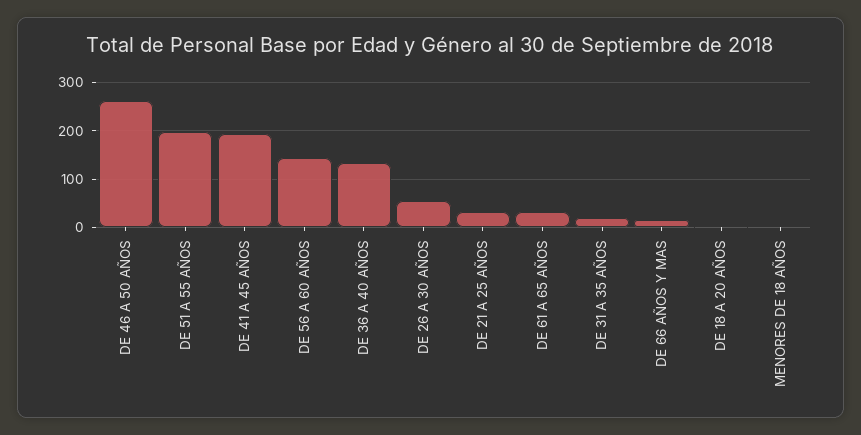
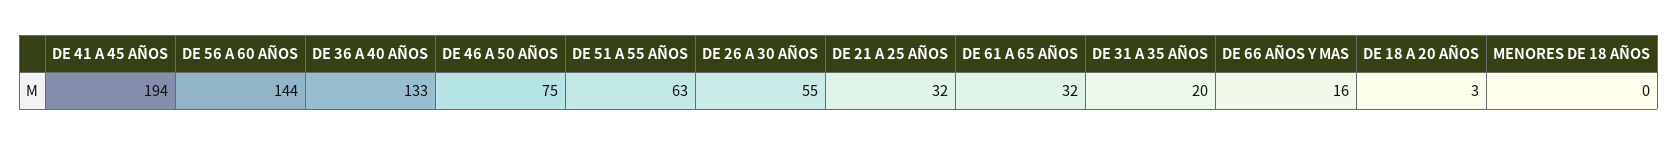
  {
-   "DE 46 A 50 AÑOS": 260,
+   "DE 46 A 50 AÑOS": 75,
-   "DE 51 A 55 AÑOS": 200,
+   "DE 51 A 55 AÑOS": 63,
    "DE 41 A 45 AÑOS": 194,
    "DE 56 A 60 AÑOS": 144,
    "DE 36 A 40 AÑOS": 133,
    "DE 26 A 30 AÑOS": 55,
    "DE 21 A 25 AÑOS": 32,
    "DE 61 A 65 AÑOS": 32,
    "DE 31 A 35 AÑOS": 20,
    "DE 66 AÑOS Y MAS": 16,
    "DE 18 A 20 AÑOS": 3,
    "MENORES DE 18 AÑOS": 0
  }

